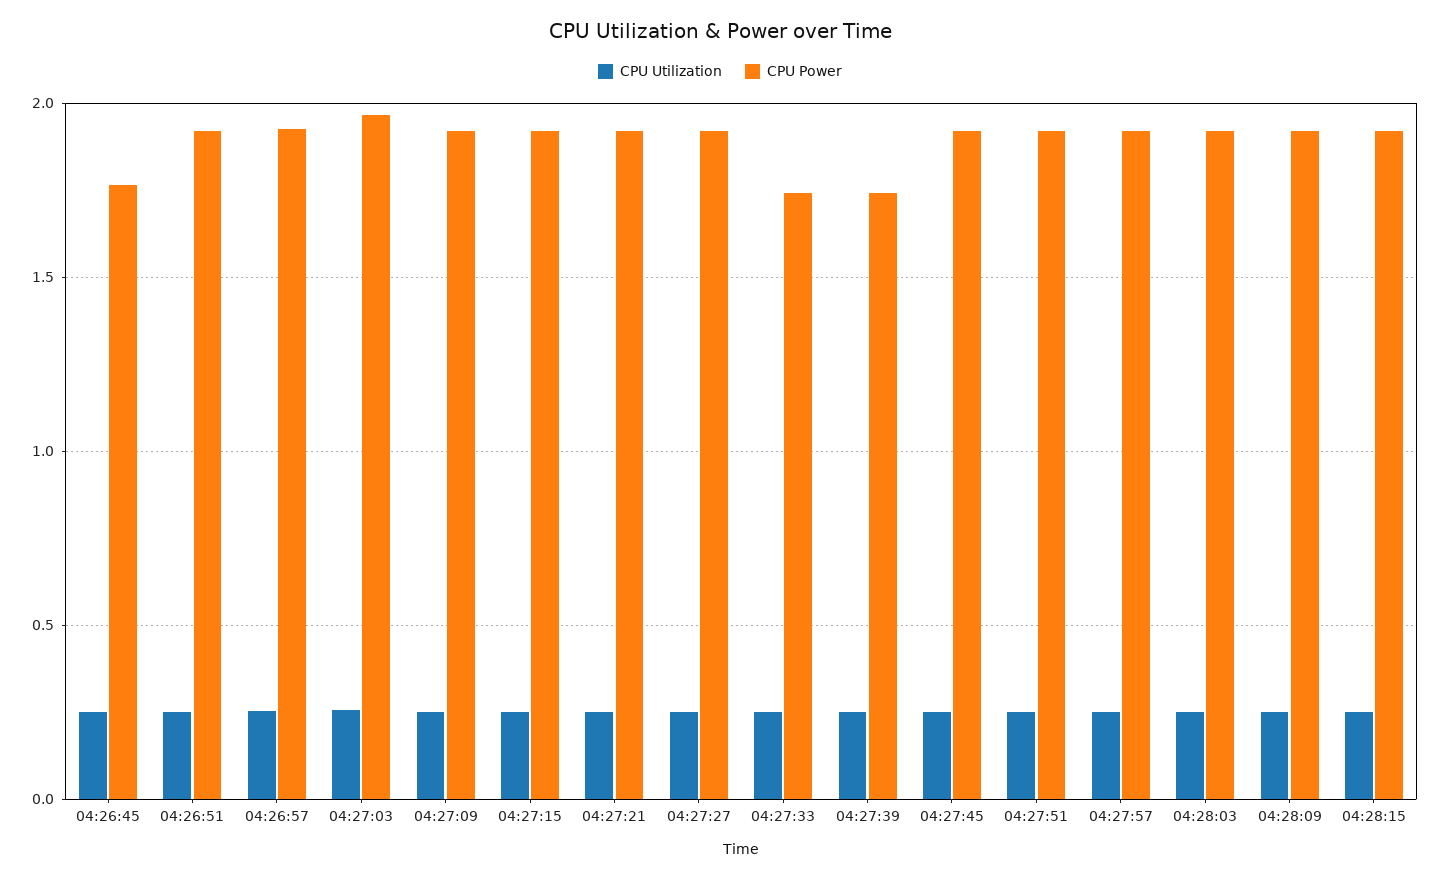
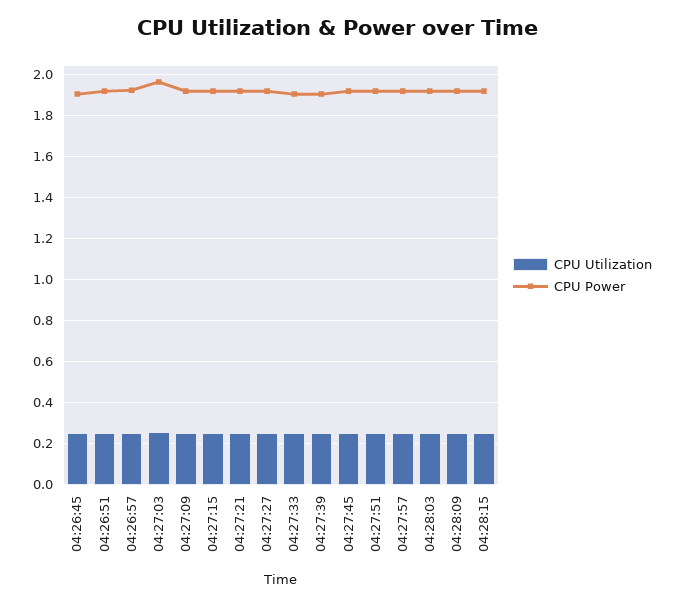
  {
    "CPU Utilization": {
      "04:26:45": 0.25,
      "04:26:51": 0.25,
      "04:26:57": 0.25,
      "04:27:03": 0.25,
      "04:27:09": 0.25,
      "04:27:15": 0.25,
      "04:27:21": 0.25,
      "04:27:27": 0.25,
      "04:27:33": 0.25,
      "04:27:39": 0.25,
      "04:27:45": 0.25,
      "04:27:51": 0.25,
      "04:27:57": 0.25,
      "04:28:03": 0.25,
      "04:28:09": 0.25,
      "04:28:15": 0.25
    },
    "CPU Power": {
-     "04:26:45": 1.75,
+     "04:26:45": 1.9,
      "04:26:51": 1.9,
      "04:26:57": 1.9,
      "04:27:03": 1.95,
      "04:27:09": 1.9,
      "04:27:15": 1.9,
      "04:27:21": 1.9,
      "04:27:27": 1.9,
-     "04:27:33": 1.75,
+     "04:27:33": 1.9,
-     "04:27:39": 1.75,
+     "04:27:39": 1.9,
      "04:27:45": 1.9,
      "04:27:51": 1.9,
      "04:27:57": 1.9,
      "04:28:03": 1.9,
      "04:28:09": 1.9,
      "04:28:15": 1.9
    }
  }

